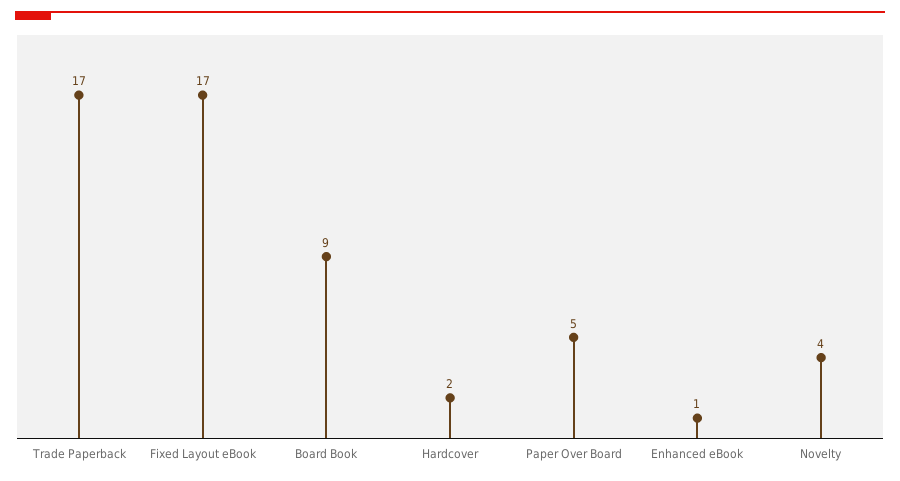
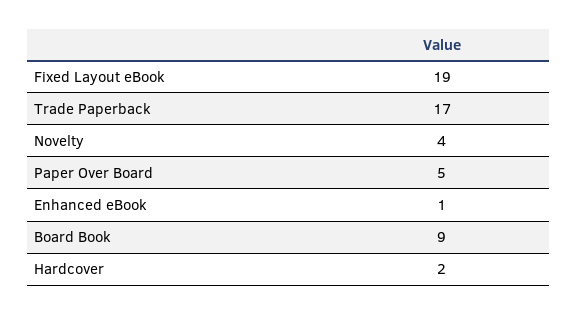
  {
    "Trade Paperback": 17,
-   "Fixed Layout eBook": 17,
+   "Fixed Layout eBook": 19,
    "Board Book": 9,
    "Hardcover": 2,
    "Paper Over Board": 5,
    "Enhanced eBook": 1,
    "Novelty": 4
  }

